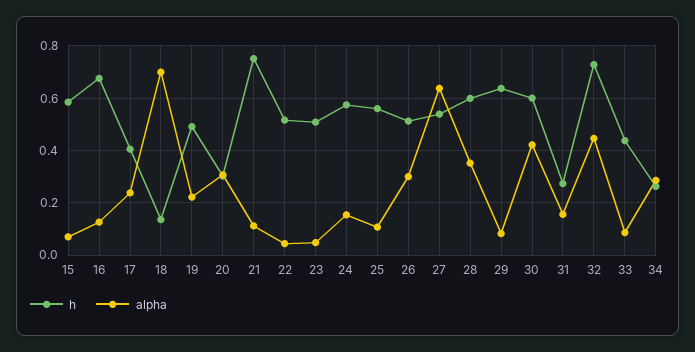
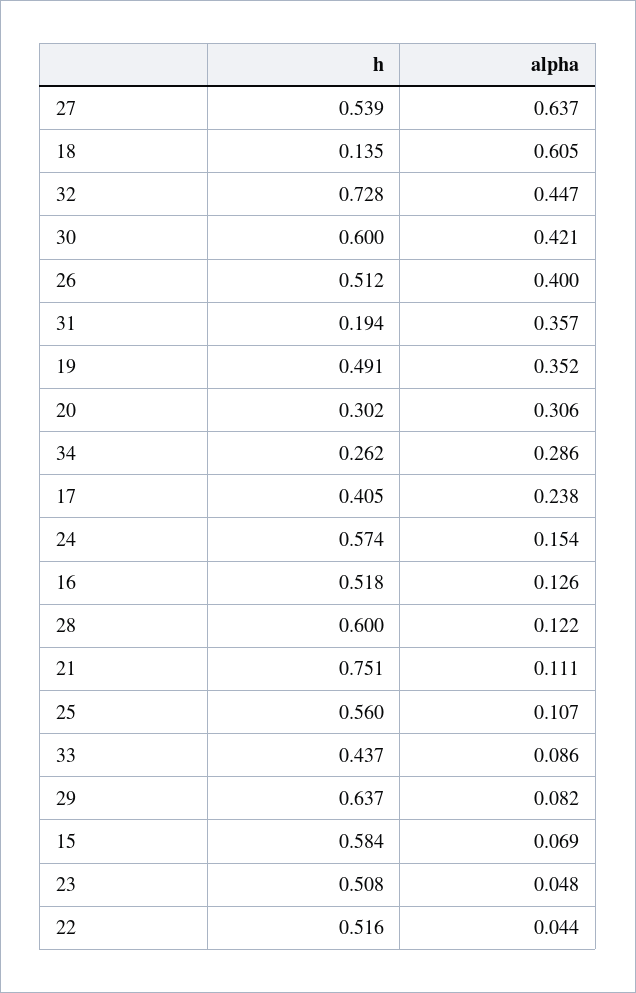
  {
    "h": {
      "15": 0.584,
-     "16": 0.675,
+     "16": 0.518,
      "17": 0.405,
      "18": 0.135,
      "19": 0.491,
      "20": 0.302,
      "21": 0.751,
      "22": 0.516,
      "23": 0.508,
      "24": 0.574,
      "25": 0.56,
      "26": 0.512,
      "27": 0.539,
      "28": 0.6,
      "29": 0.637,
      "30": 0.6,
-     "31": 0.275,
+     "31": 0.194,
      "32": 0.728,
      "33": 0.437,
      "34": 0.262
    },
    "alpha": {
      "15": 0.069,
      "16": 0.126,
      "17": 0.238,
-     "18": 0.7,
+     "18": 0.605,
-     "19": 0.225,
+     "19": 0.352,
      "20": 0.306,
      "21": 0.111,
      "22": 0.044,
      "23": 0.048,
      "24": 0.154,
      "25": 0.107,
-     "26": 0.3,
+     "26": 0.4,
      "27": 0.637,
-     "28": 0.35,
+     "28": 0.122,
      "29": 0.082,
      "30": 0.421,
-     "31": 0.15,
+     "31": 0.357,
      "32": 0.447,
      "33": 0.086,
      "34": 0.286
    }
  }

